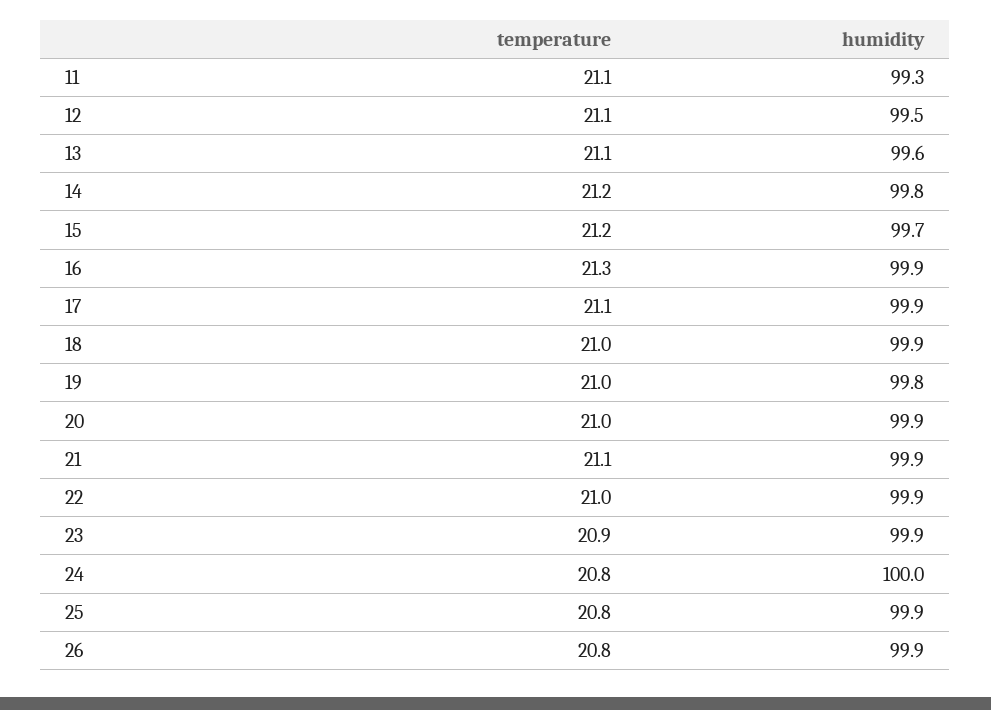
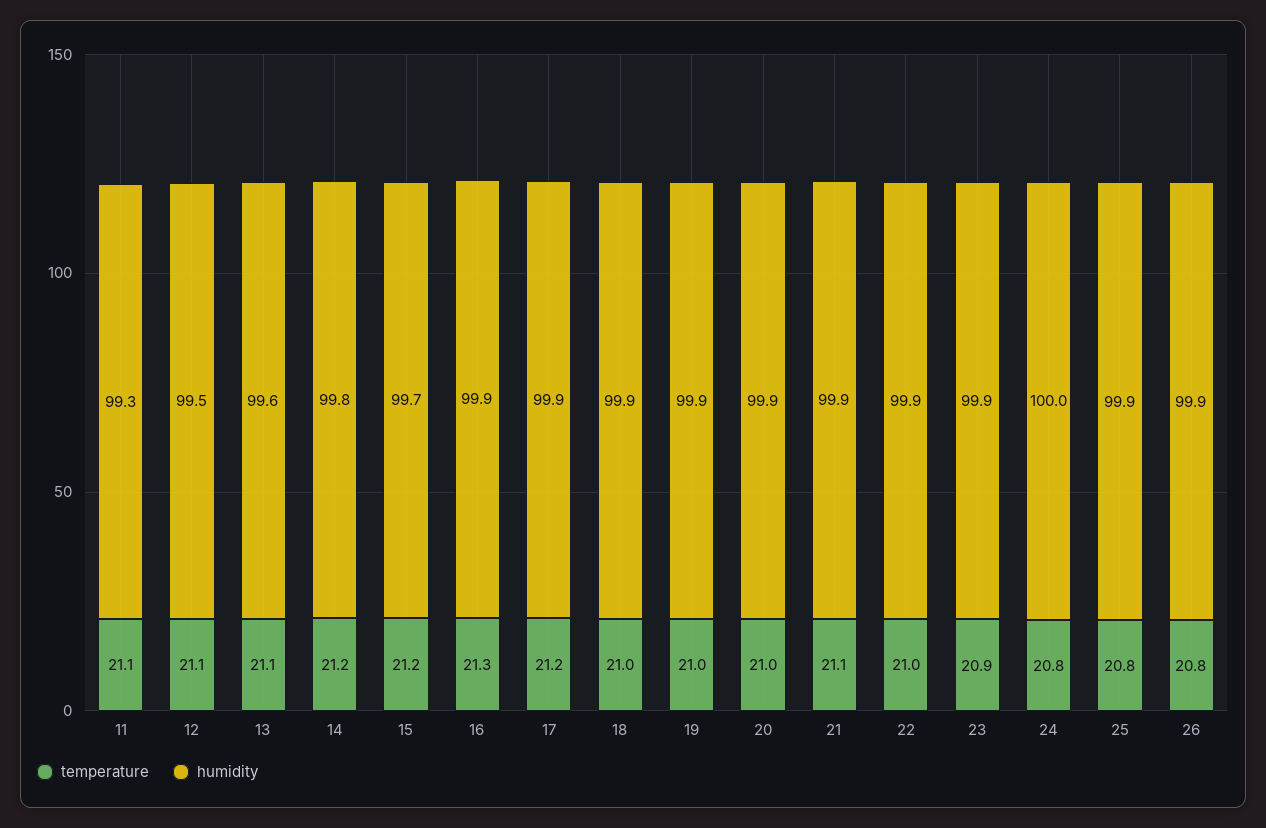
  {
    "temperature": {
      "11": 21.1,
      "12": 21.1,
      "13": 21.1,
      "14": 21.2,
      "15": 21.2,
      "16": 21.3,
-     "17": 21.1,
+     "17": 21.2,
      "18": 21,
      "19": 21,
      "20": 21,
      "21": 21.1,
      "22": 21,
      "23": 20.9,
      "24": 20.8,
      "25": 20.8,
      "26": 20.8
    },
    "humidity": {
      "11": 99.3,
      "12": 99.5,
      "13": 99.6,
      "14": 99.8,
      "15": 99.7,
      "16": 99.9,
      "17": 99.9,
      "18": 99.9,
-     "19": 99.8,
+     "19": 99.9,
      "20": 99.9,
      "21": 99.9,
      "22": 99.9,
      "23": 99.9,
      "24": 100,
      "25": 99.9,
      "26": 99.9
    }
  }

